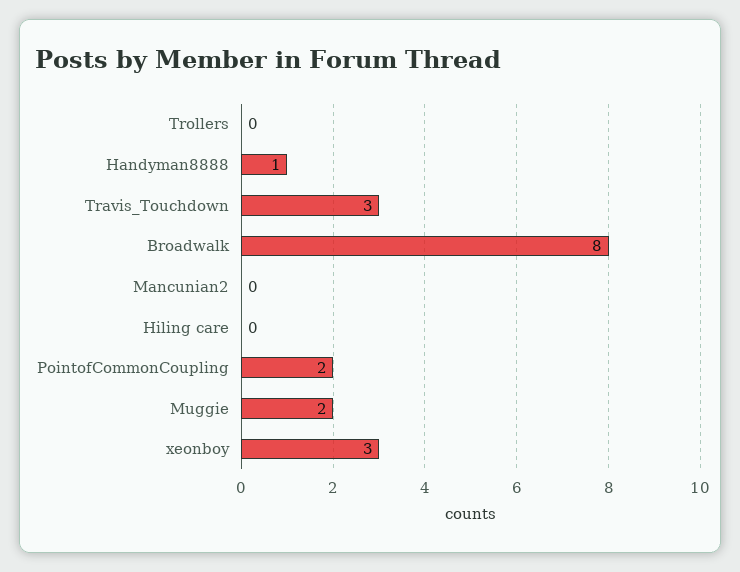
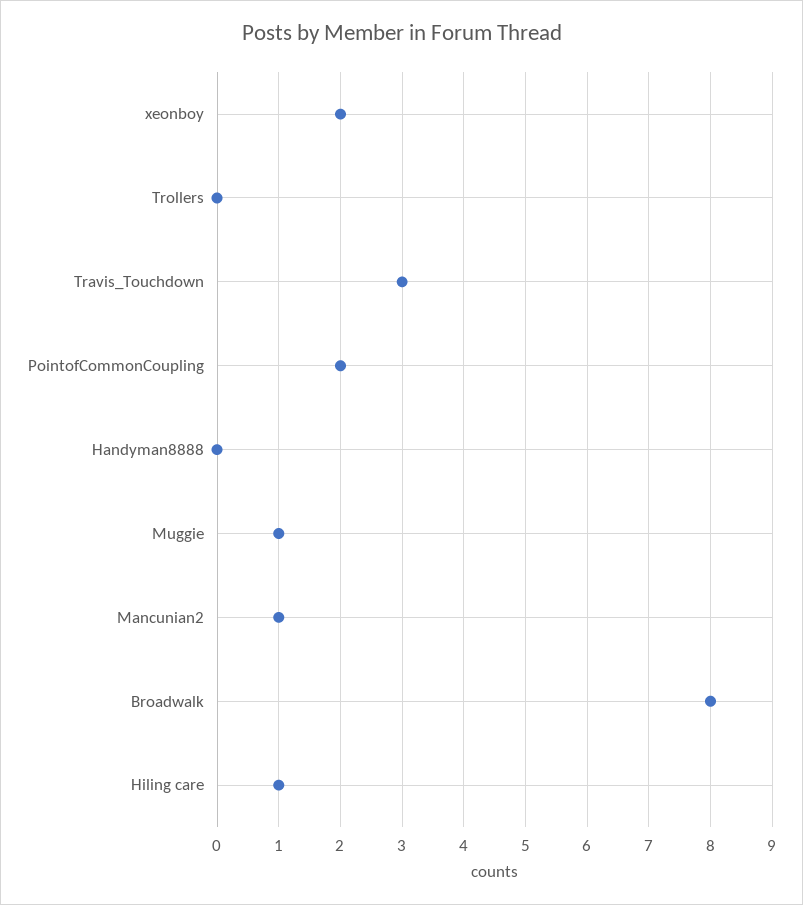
  {
    "Trollers": 0,
-   "Handyman8888": 1,
+   "Handyman8888": 0,
    "Travis_Touchdown": 3,
    "Broadwalk": 8,
-   "Mancunian2": 0,
+   "Mancunian2": 1,
-   "Hiling care": 0,
+   "Hiling care": 1,
    "PointofCommonCoupling": 2,
-   "Muggie": 2,
+   "Muggie": 1,
-   "xeonboy": 3
+   "xeonboy": 2
  }

